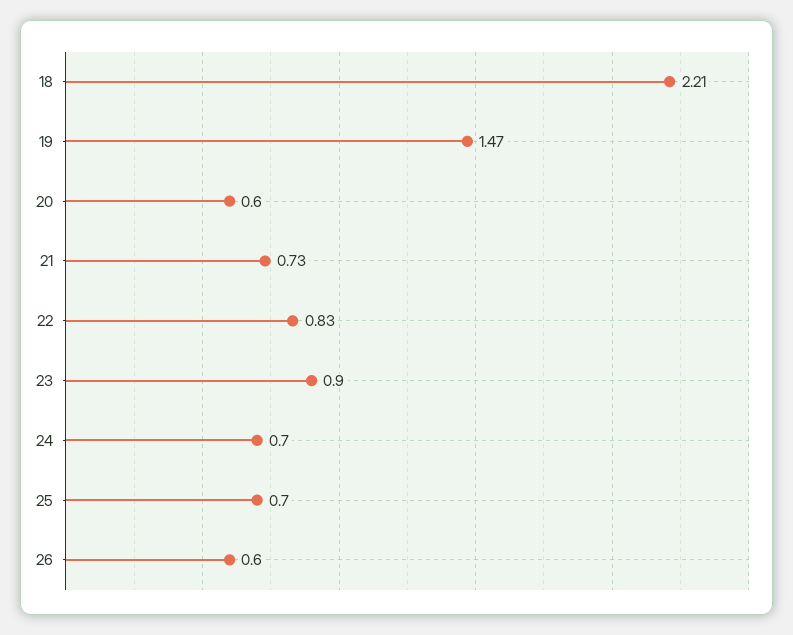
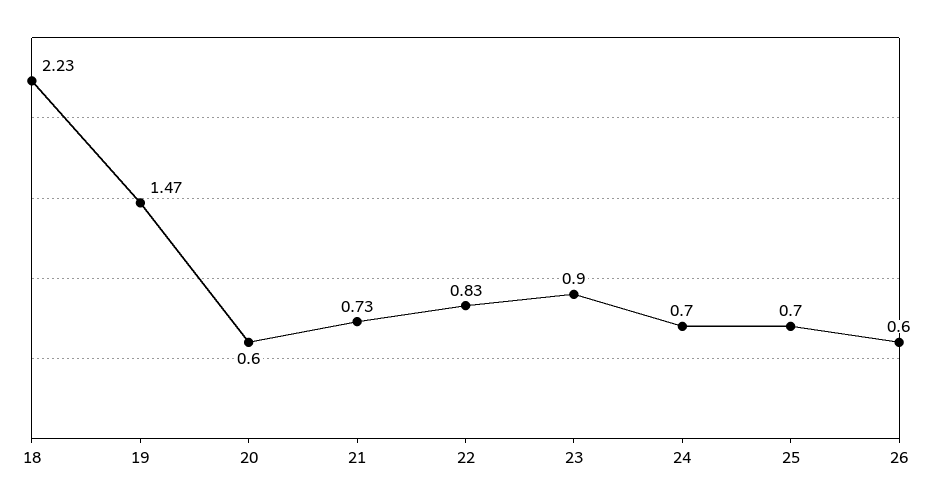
  {
-   "18": 2.21,
+   "18": 2.23,
    "19": 1.47,
    "20": 0.6,
    "21": 0.73,
    "22": 0.83,
    "23": 0.9,
    "24": 0.7,
    "25": 0.7,
    "26": 0.6
  }

